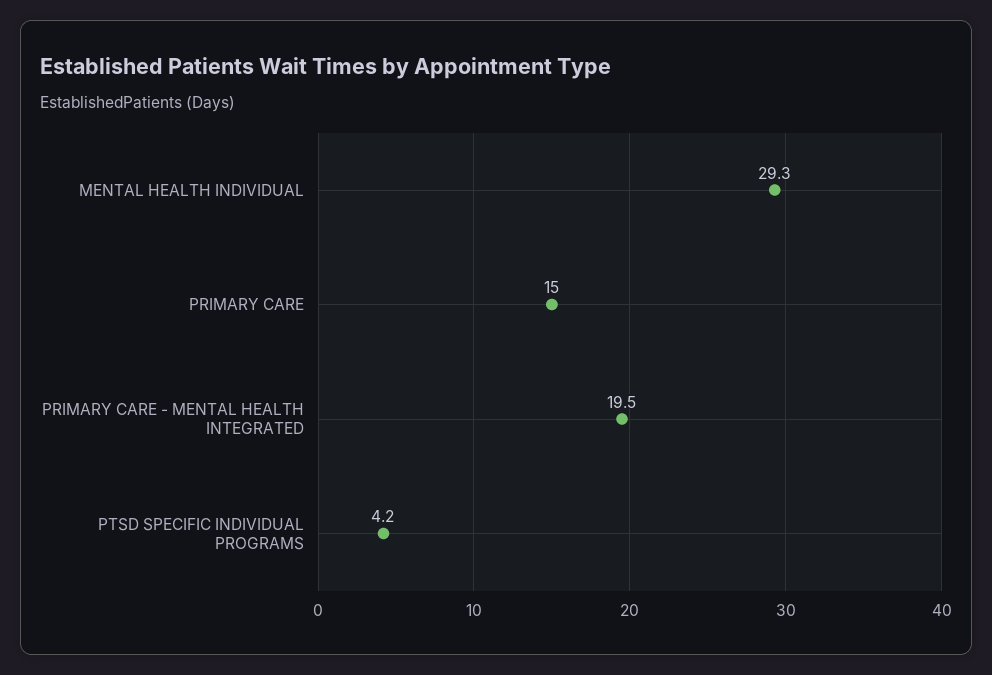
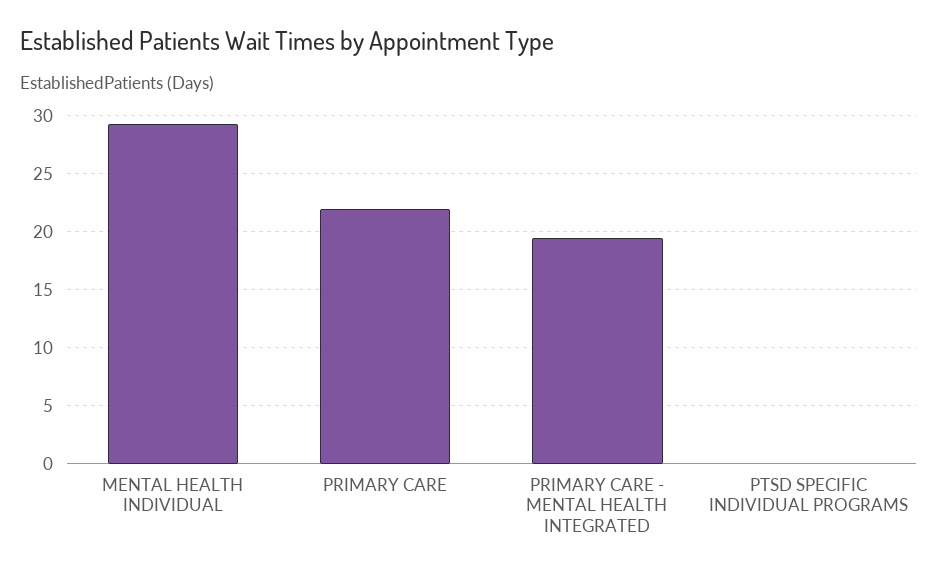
  {
    "MENTAL HEALTH INDIVIDUAL": 29.3,
-   "PRIMARY CARE": 15,
+   "PRIMARY CARE": 22,
    "PRIMARY CARE - MENTAL HEALTH INTEGRATED": 19.5,
-   "PTSD SPECIFIC INDIVIDUAL PROGRAMS": 4.2
+   "PTSD SPECIFIC INDIVIDUAL PROGRAMS": 0
  }

